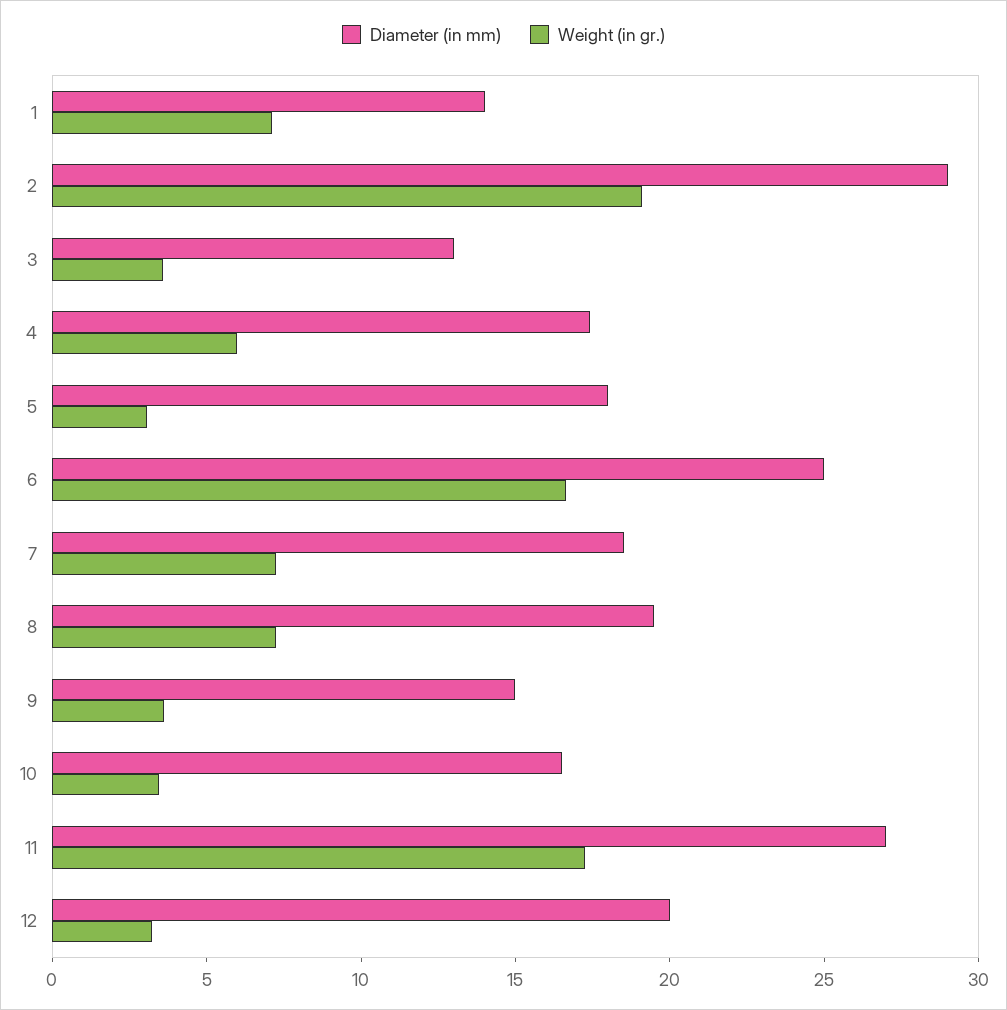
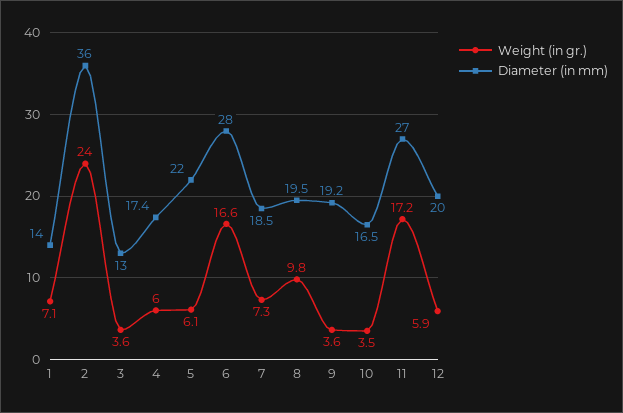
  {
    "Diameter (in mm)": {
      "1": 14,
-     "2": 29,
+     "2": 36,
      "3": 13,
      "4": 17.4,
-     "5": 18,
+     "5": 22,
-     "6": 25,
+     "6": 28,
      "7": 18.5,
      "8": 19.5,
-     "9": 15,
+     "9": 19.2,
      "10": 16.5,
      "11": 27,
      "12": 20
    },
    "Weight (in gr.)": {
      "1": 7.1,
-     "2": 19,
+     "2": 24,
      "3": 3.6,
      "4": 6,
-     "5": 3,
+     "5": 6.1,
      "6": 16.6,
      "7": 7.3,
-     "8": 7,
+     "8": 9.8,
      "9": 3.6,
      "10": 3.5,
      "11": 17.2,
-     "12": 3
+     "12": 5.9
    }
  }

